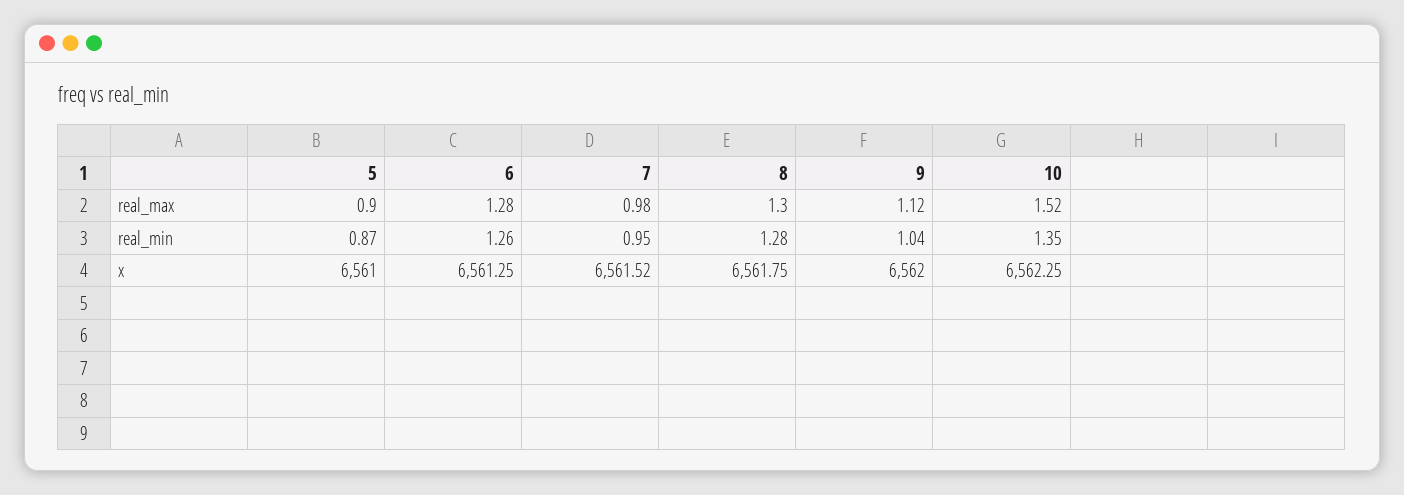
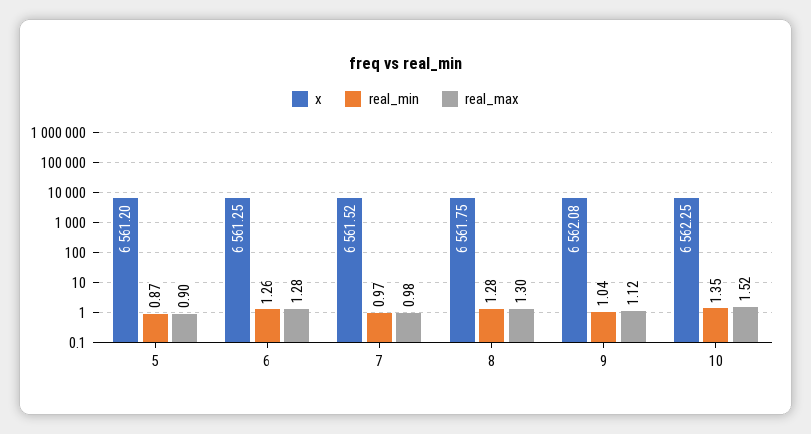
  {
    "real_max": {
      "5": 0.9,
      "6": 1.28,
      "7": 0.98,
      "8": 1.3,
      "9": 1.12,
      "10": 1.52
    },
    "real_min": {
      "5": 0.87,
      "6": 1.26,
-     "7": 0.95,
+     "7": 0.97,
      "8": 1.28,
      "9": 1.04,
      "10": 1.35
    },
    "x": {
-     "5": 6561,
+     "5": 6561.2,
      "6": 6561.25,
      "7": 6561.52,
      "8": 6561.75,
-     "9": 6562,
+     "9": 6562.08,
      "10": 6562.25
    }
  }

